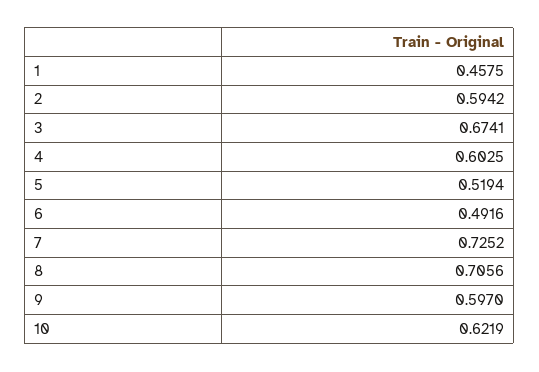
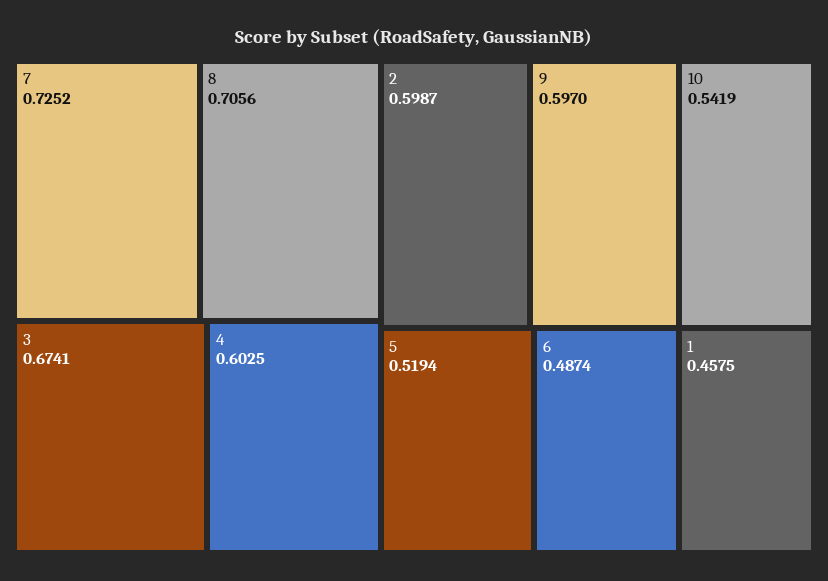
  {
    "1": 0.4575,
-   "2": 0.5942,
+   "2": 0.5987,
    "3": 0.6741,
    "4": 0.6025,
    "5": 0.5194,
-   "6": 0.4916,
+   "6": 0.4874,
    "7": 0.7252,
    "8": 0.7056,
    "9": 0.597,
-   "10": 0.6219
+   "10": 0.5419
  }

